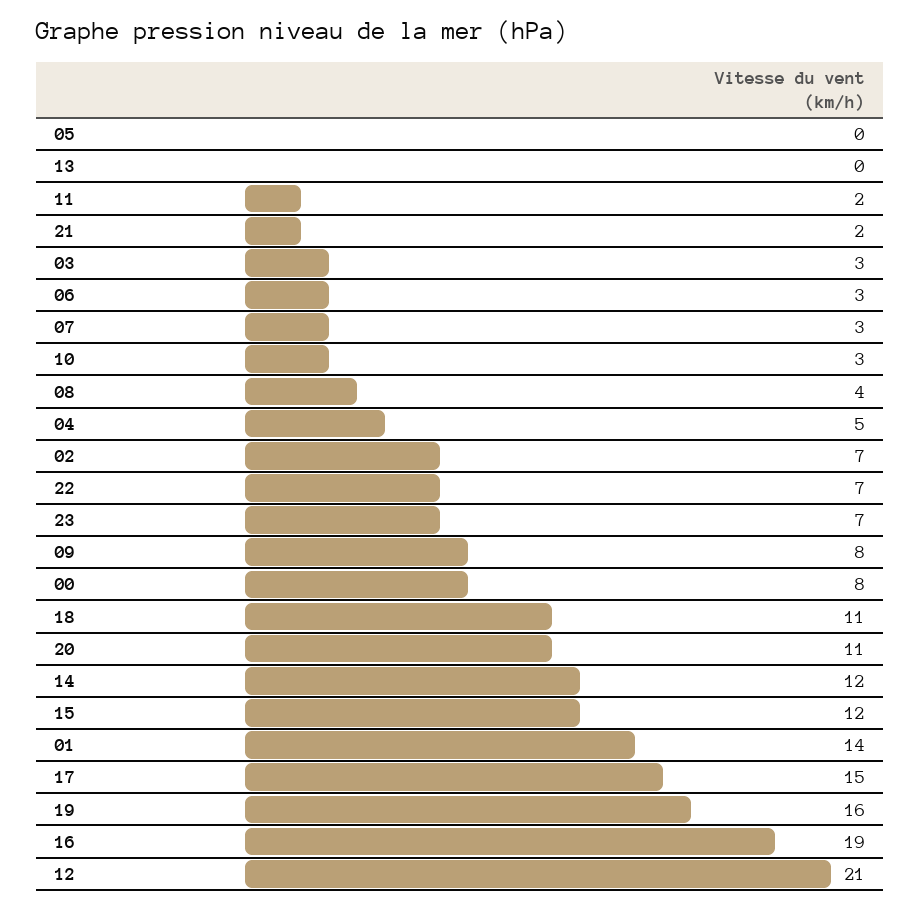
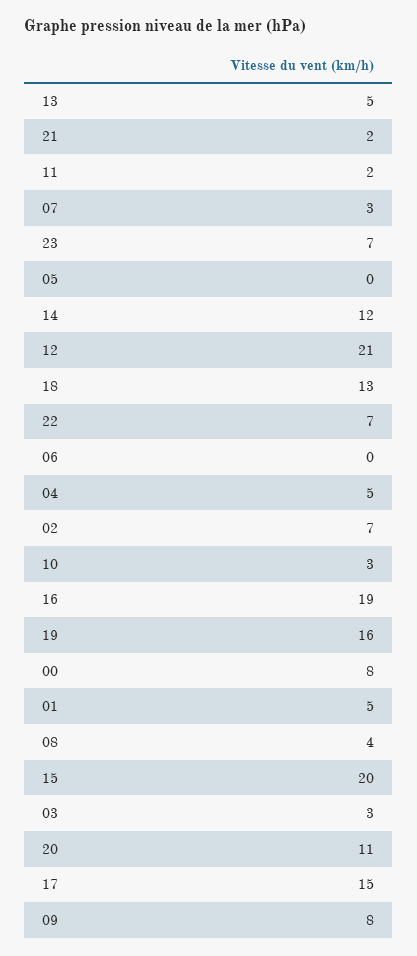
  {
    "05": 0,
-   "13": 0,
+   "13": 5,
    "11": 2,
    "21": 2,
    "03": 3,
-   "06": 3,
+   "06": 0,
    "07": 3,
    "10": 3,
    "08": 4,
    "04": 5,
    "02": 7,
    "22": 7,
    "23": 7,
    "09": 8,
    "00": 8,
-   "18": 11,
+   "18": 13,
    "20": 11,
    "14": 12,
-   "15": 12,
+   "15": 20,
-   "01": 14,
+   "01": 5,
    "17": 15,
    "19": 16,
    "16": 19,
    "12": 21
  }

